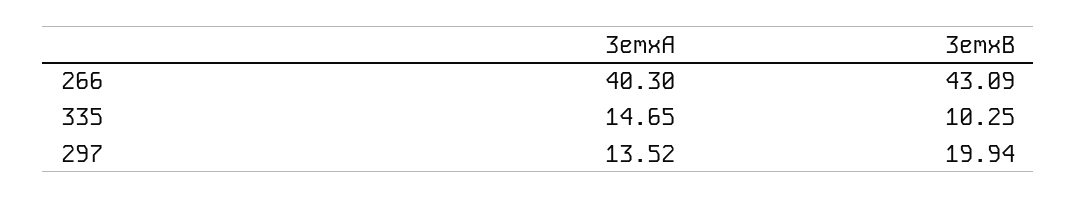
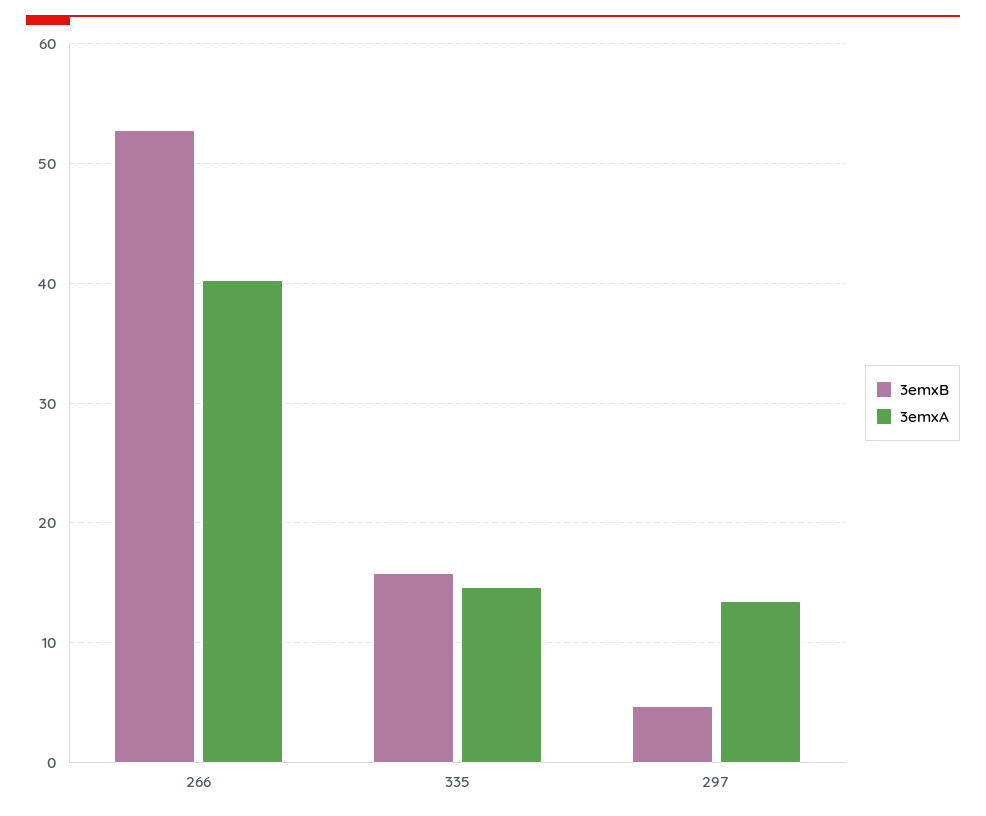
  {
    "3emxA": {
      "266": 40.3,
      "335": 14.65,
      "297": 13.52
    },
    "3emxB": {
-     "266": 43.09,
+     "266": 53,
-     "335": 10.25,
+     "335": 16,
-     "297": 19.94
+     "297": 5
    }
  }

